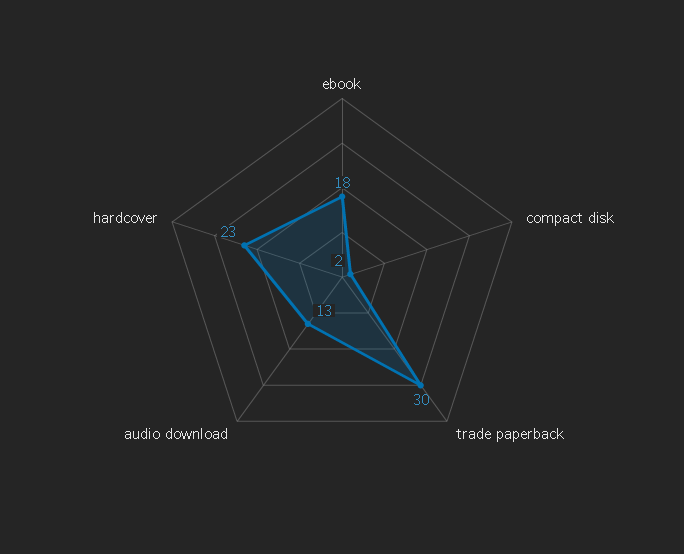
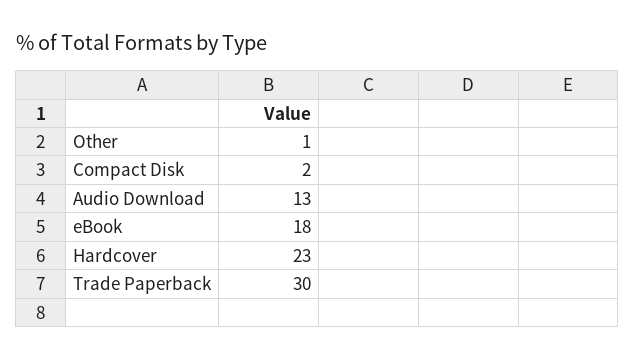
  {
    "ebook": 18,
    "compact disk": 2,
    "trade paperback": 30,
    "audio download": 13,
-   "hardcover": 23
+   "hardcover": 23,
+   "Other": 1
  }

